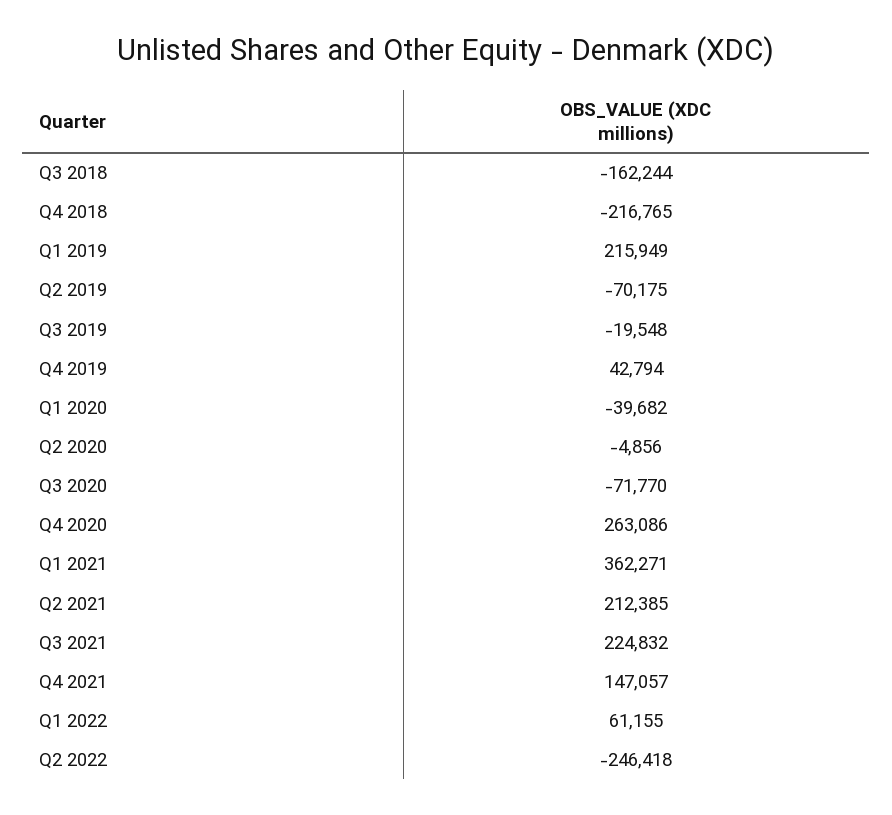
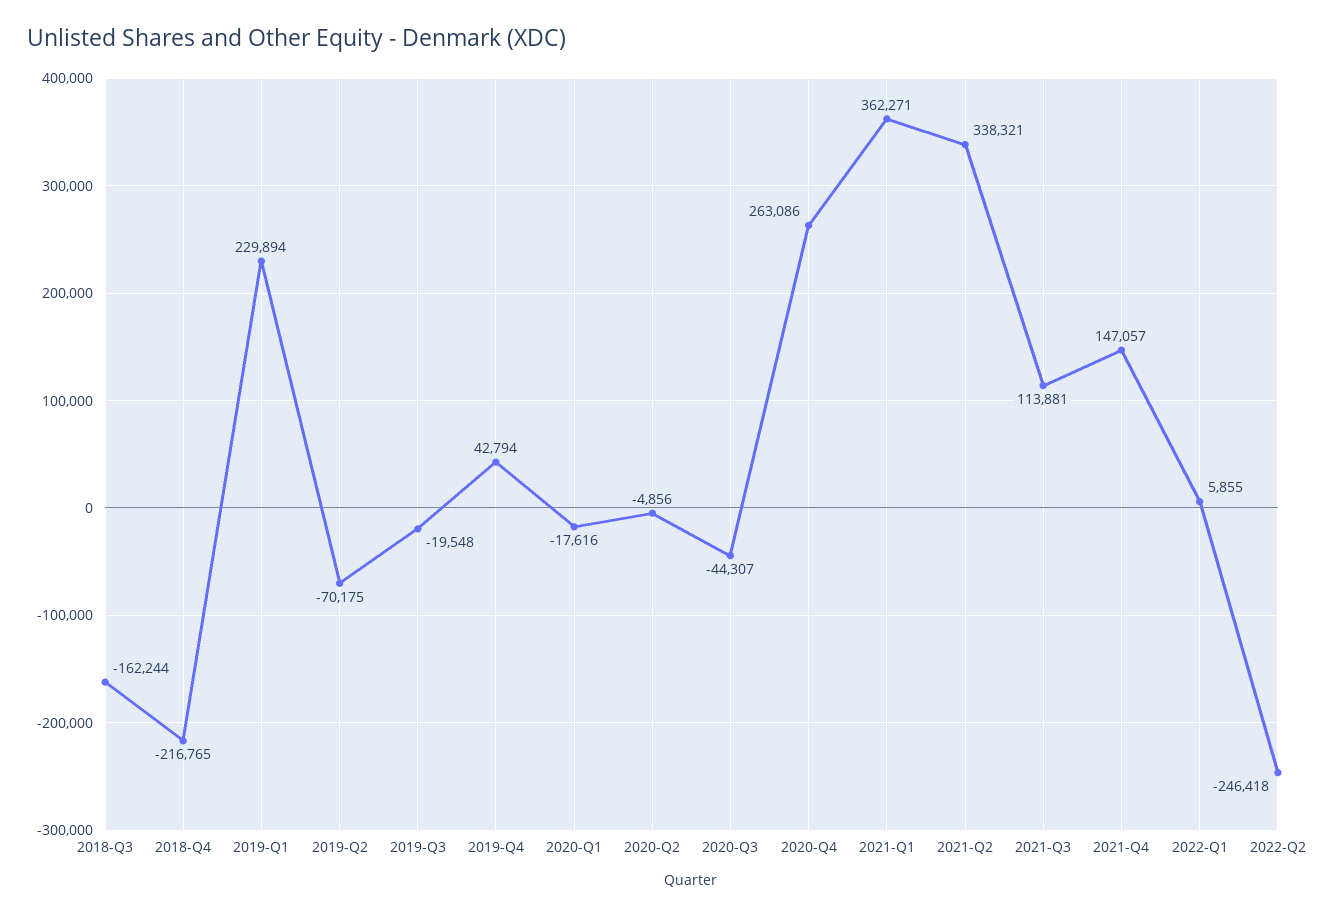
  {
    "Q3 2018": -162244,
    "Q4 2018": -216765,
-   "Q1 2019": 215949,
+   "Q1 2019": 229894,
    "Q2 2019": -70175,
    "Q3 2019": -19548,
    "Q4 2019": 42794,
-   "Q1 2020": -39682,
+   "Q1 2020": -17616,
    "Q2 2020": -4856,
-   "Q3 2020": -71770,
+   "Q3 2020": -44307,
    "Q4 2020": 263086,
    "Q1 2021": 362271,
-   "Q2 2021": 212385,
+   "Q2 2021": 338321,
-   "Q3 2021": 224832,
+   "Q3 2021": 113881,
    "Q4 2021": 147057,
-   "Q1 2022": 61155,
+   "Q1 2022": 5855,
    "Q2 2022": -246418
  }

